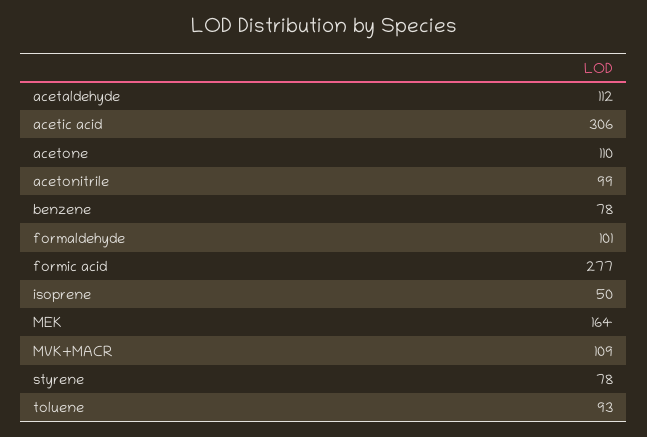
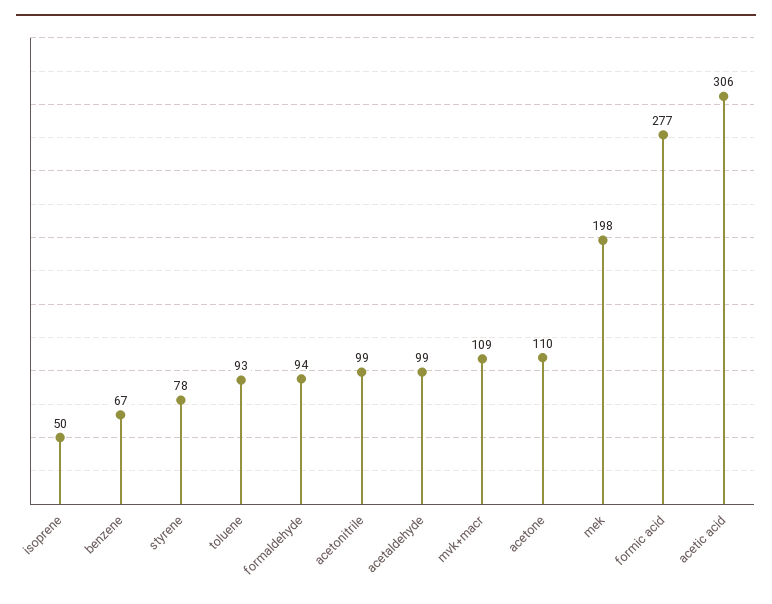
  {
-   "acetaldehyde": 112,
+   "acetaldehyde": 99,
    "acetic acid": 306,
    "acetone": 110,
    "acetonitrile": 99,
-   "benzene": 78,
+   "benzene": 67,
-   "formaldehyde": 101,
+   "formaldehyde": 94,
    "formic acid": 277,
    "isoprene": 50,
-   "MEK": 164,
+   "MEK": 198,
    "MVK+MACR": 109,
    "styrene": 78,
    "toluene": 93
  }

